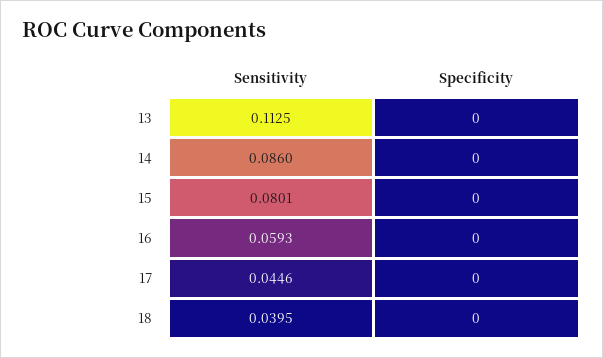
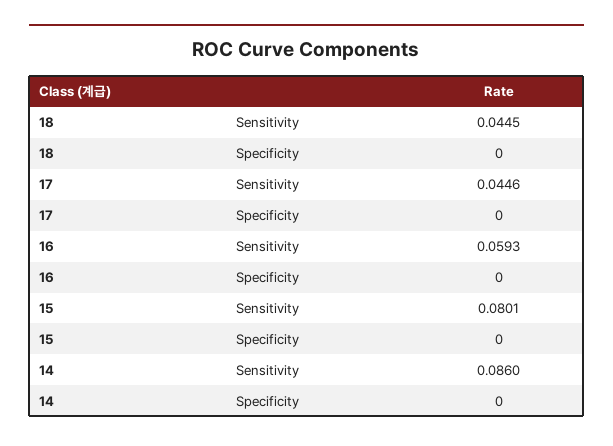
  {
    "Sensitivity": {
-     "13": 0.1125,
      "14": 0.086,
      "15": 0.0801,
      "16": 0.0593,
      "17": 0.0446,
-     "18": 0.0395
+     "18": 0.0445
    },
    "Specificity": {
-     "13": 0,
      "14": 0,
      "15": 0,
      "16": 0,
      "17": 0,
      "18": 0
    }
  }

